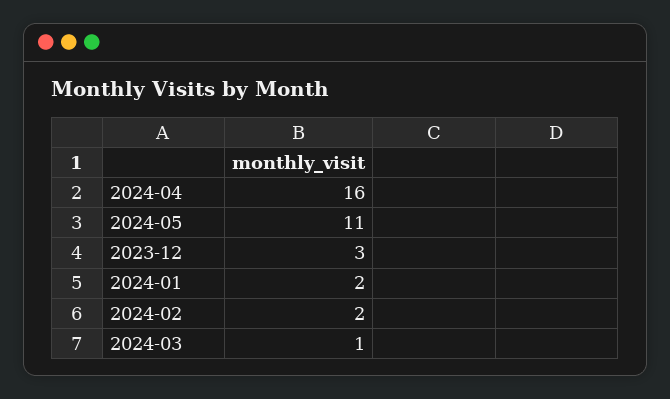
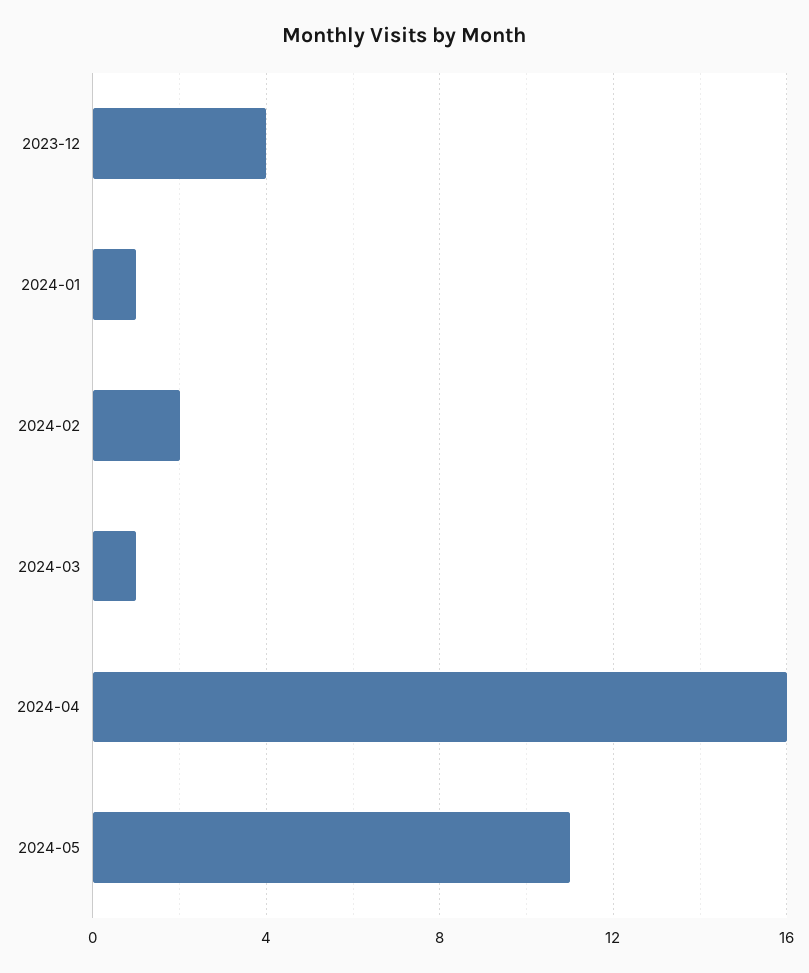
  {
    "2024-04": 16,
    "2024-05": 11,
-   "2023-12": 3,
+   "2023-12": 4,
-   "2024-01": 2,
+   "2024-01": 1,
    "2024-02": 2,
    "2024-03": 1
  }

